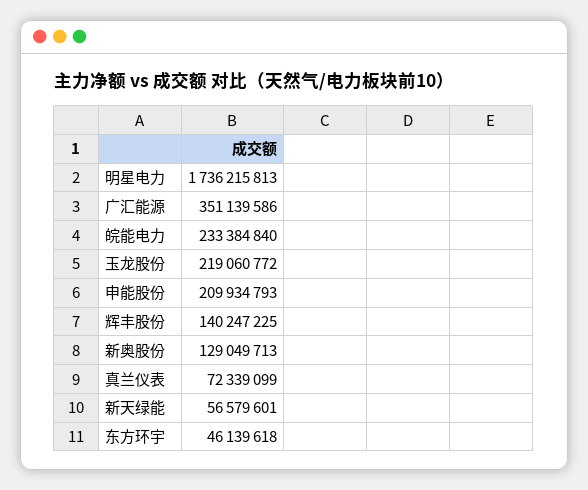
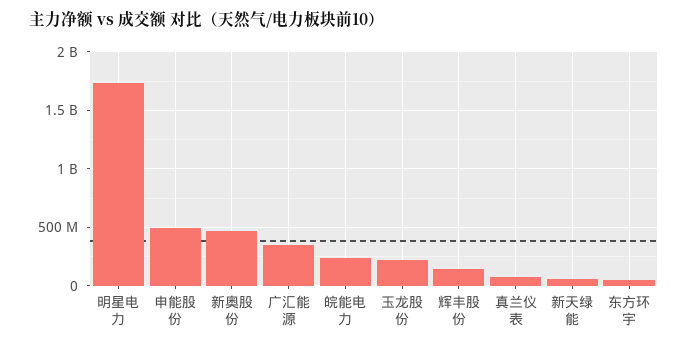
  {
    "明星电力": 1736215813,
    "广汇能源": 351139586,
    "皖能电力": 233384840,
    "玉龙股份": 219060772,
-   "申能股份": 209934793,
+   "申能股份": 500000000,
    "辉丰股份": 140247225,
-   "新奥股份": 129049713,
+   "新奥股份": 500000000,
    "真兰仪表": 72339099,
    "新天绿能": 56579601,
    "东方环宇": 46139618
  }

